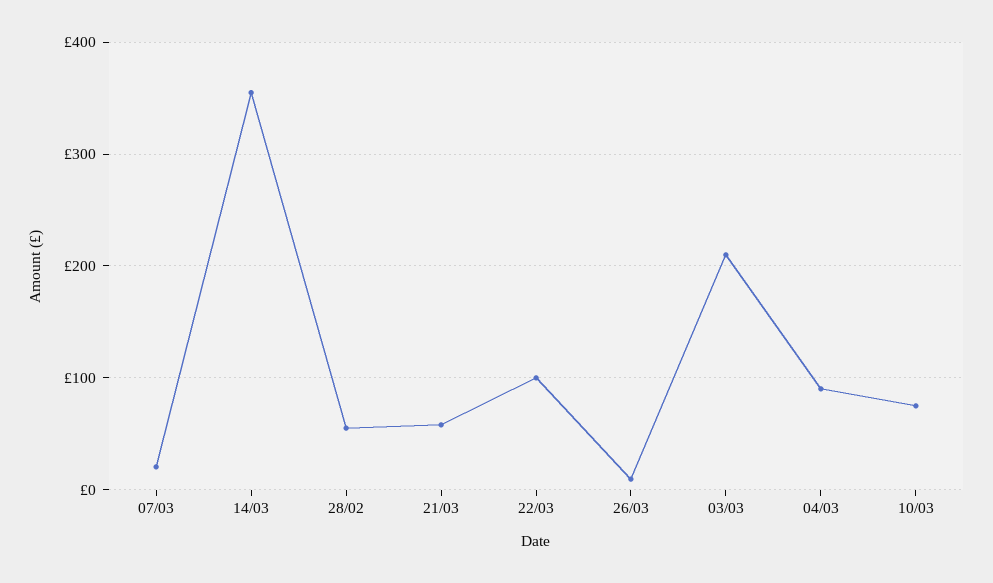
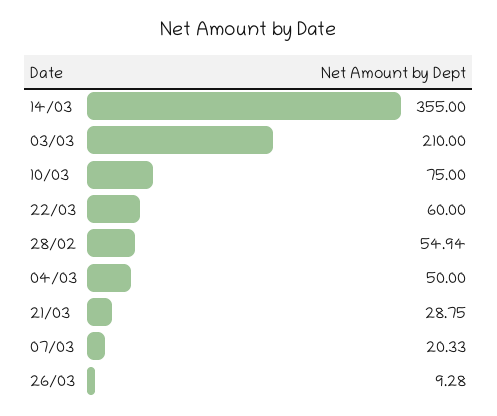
  {
    "07/03": 20.33,
    "14/03": 355,
    "28/02": 54.94,
-   "21/03": 60,
+   "21/03": 28.75,
-   "22/03": 100,
+   "22/03": 60,
    "26/03": 9.28,
    "03/03": 210,
-   "04/03": 90,
+   "04/03": 50,
    "10/03": 75
  }

